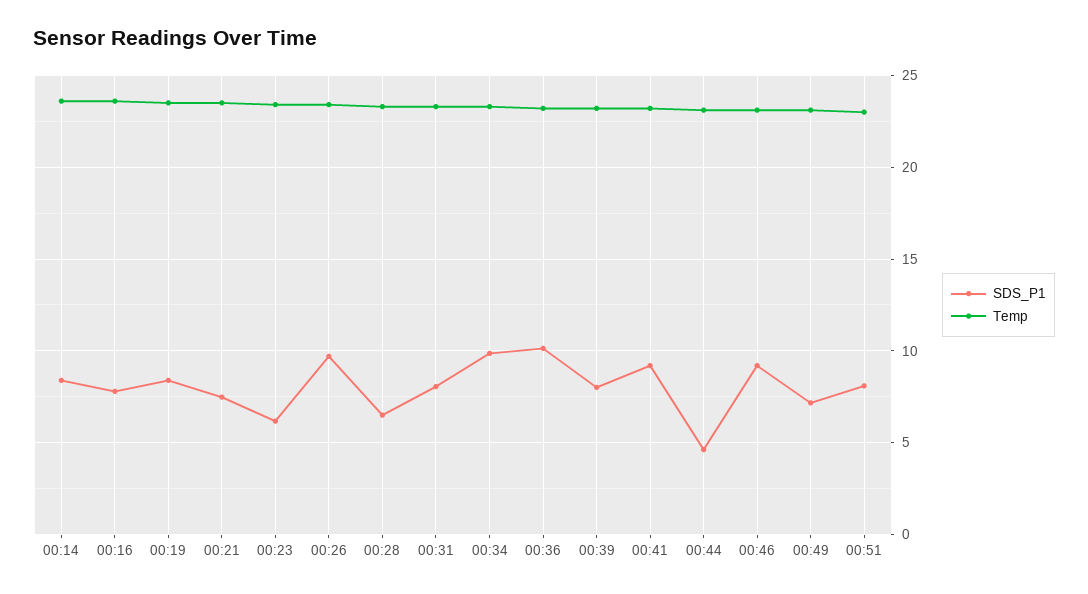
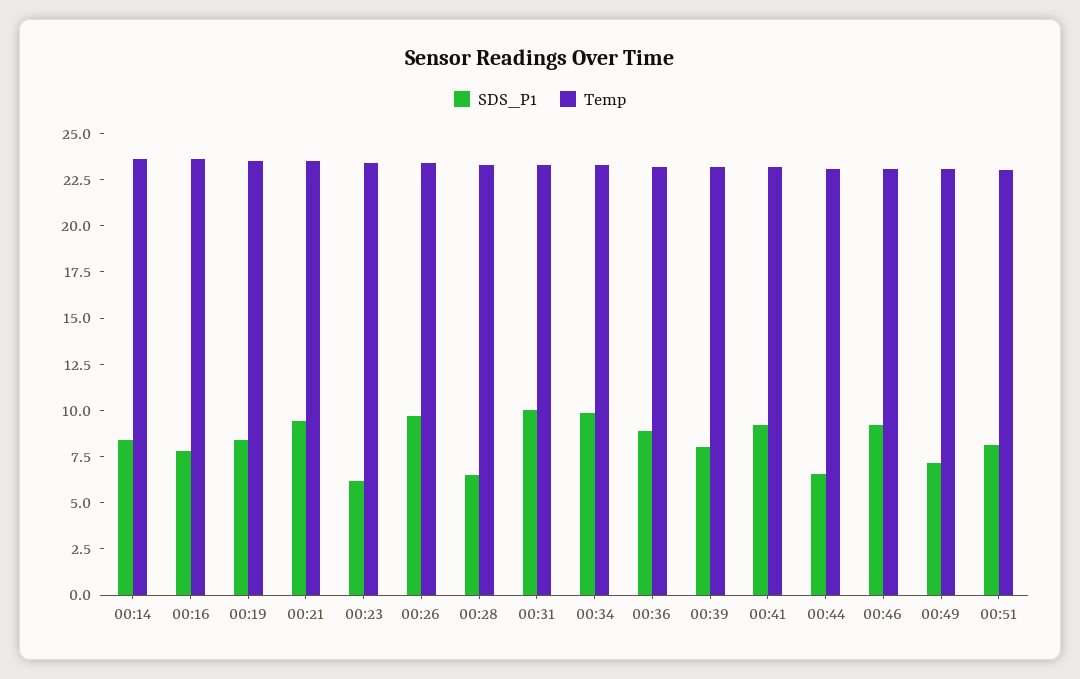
  {
    "SDS_P1": {
      "00:14": 8.5,
      "00:16": 8,
      "00:19": 8.5,
-     "00:21": 7.5,
+     "00:21": 9.5,
      "00:23": 6,
      "00:26": 9.5,
      "00:28": 6.5,
-     "00:31": 8,
+     "00:31": 10,
      "00:34": 10,
-     "00:36": 10,
+     "00:36": 9,
      "00:39": 8,
      "00:41": 9,
-     "00:44": 4.5,
+     "00:44": 6.5,
      "00:46": 9,
      "00:49": 7,
      "00:51": 8
    },
    "Temp": {
      "00:14": 23.5,
      "00:16": 23.5,
      "00:19": 23.5,
      "00:21": 23.5,
      "00:23": 23.5,
      "00:26": 23.5,
      "00:28": 23.5,
      "00:31": 23.5,
      "00:34": 23.5,
      "00:36": 23,
      "00:39": 23,
      "00:41": 23,
      "00:44": 23,
      "00:46": 23,
      "00:49": 23,
      "00:51": 23
    }
  }

